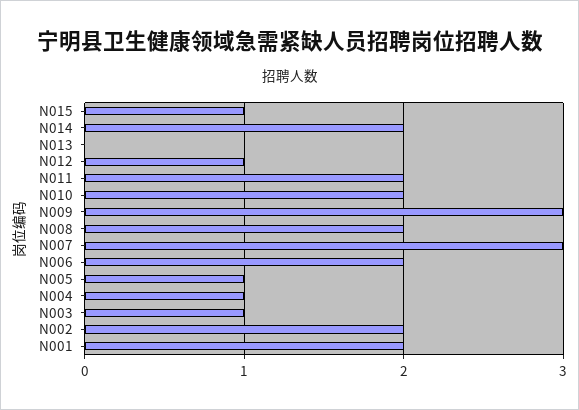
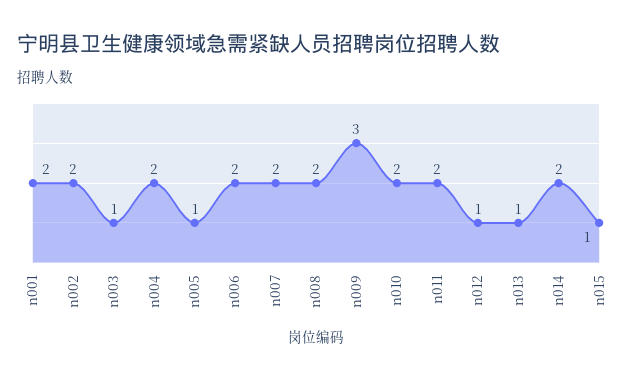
  {
    "N015": 1,
    "N014": 2,
-   "N013": 0,
+   "N013": 1,
    "N012": 1,
    "N011": 2,
    "N010": 2,
    "N009": 3,
    "N008": 2,
-   "N007": 3,
+   "N007": 2,
    "N006": 2,
    "N005": 1,
-   "N004": 1,
+   "N004": 2,
    "N003": 1,
    "N002": 2,
    "N001": 2
  }

